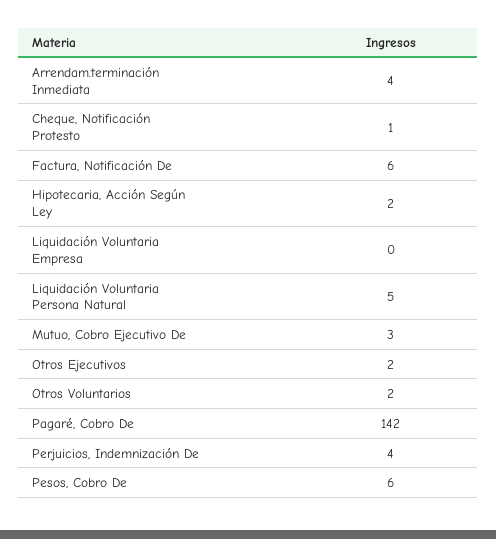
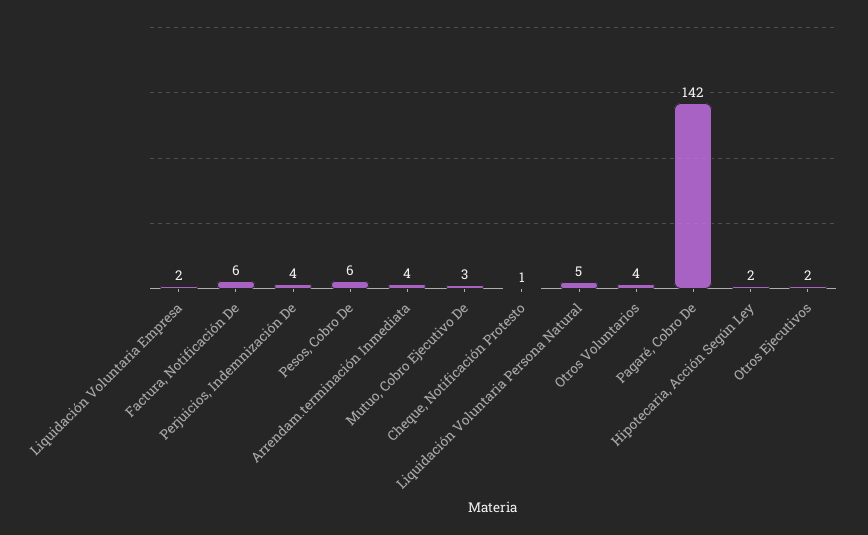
  {
    "Arrendam.terminación Inmediata": 4,
    "Cheque, Notificación Protesto": 1,
    "Factura, Notificación De": 6,
    "Hipotecaria, Acción Según Ley": 2,
-   "Liquidación Voluntaria Empresa": 0,
+   "Liquidación Voluntaria Empresa": 2,
    "Liquidación Voluntaria Persona Natural": 5,
    "Mutuo, Cobro Ejecutivo De": 3,
    "Otros Ejecutivos": 2,
-   "Otros Voluntarios": 2,
+   "Otros Voluntarios": 4,
    "Pagaré, Cobro De": 142,
    "Perjuicios, Indemnización De": 4,
    "Pesos, Cobro De": 6
  }

